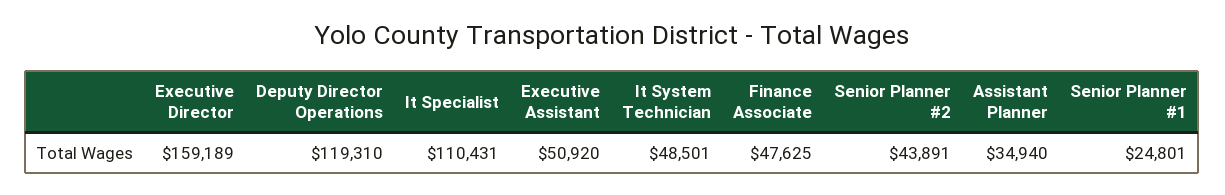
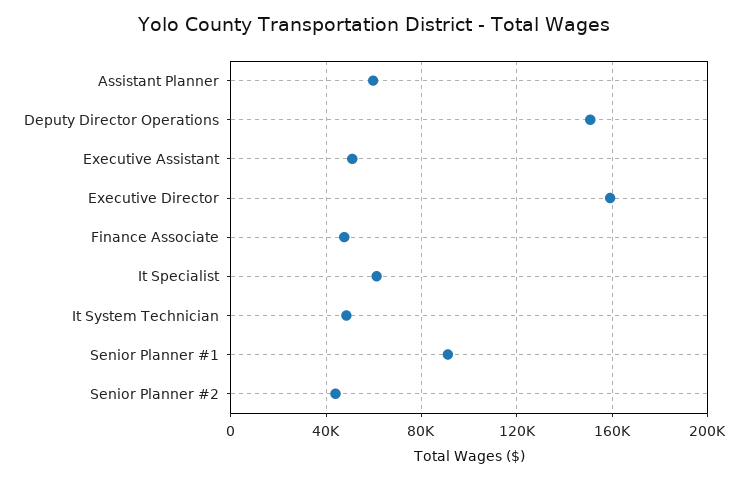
  {
    "Executive Director": 159189,
-   "Deputy Director Operations": 119310,
+   "Deputy Director Operations": 150000,
-   "It Specialist": 110431,
+   "It Specialist": 60000,
    "Executive Assistant": 50920,
    "It System Technician": 48501,
    "Finance Associate": 47625,
    "Senior Planner #2": 43891,
-   "Assistant Planner": 34940,
+   "Assistant Planner": 60000,
-   "Senior Planner #1": 24801
+   "Senior Planner #1": 90000
  }

